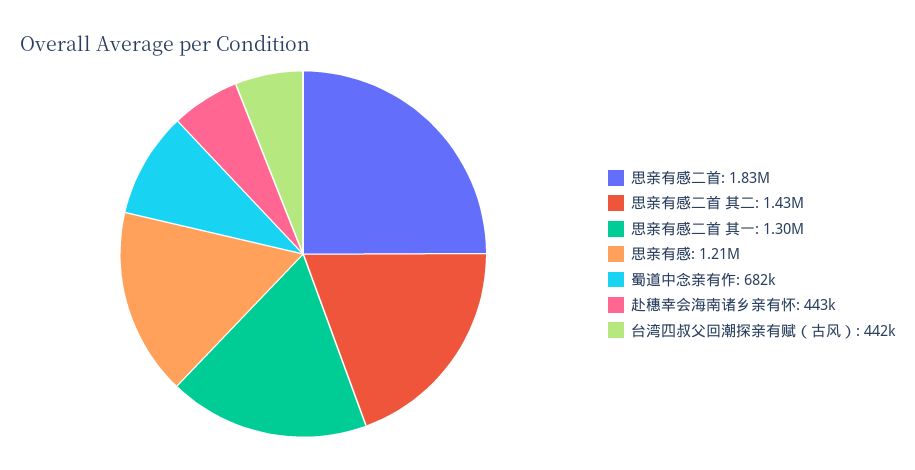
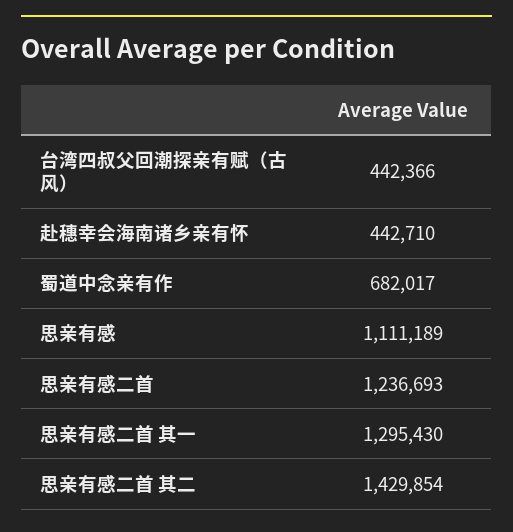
  {
-   "思亲有感二首": 1830000,
+   "思亲有感二首": 1236693,
    "思亲有感二首 其二": 1429854,
    "思亲有感二首 其一": 1295430,
-   "思亲有感": 1210000,
+   "思亲有感": 1111189,
    "蜀道中念亲有作": 682017,
    "赴穗幸会海南诸乡亲有怀": 442710,
    "台湾四叔父回潮探亲有赋（古风）": 442366
  }

